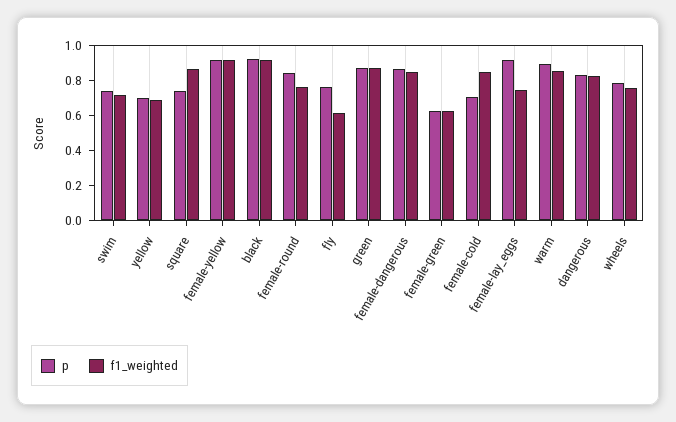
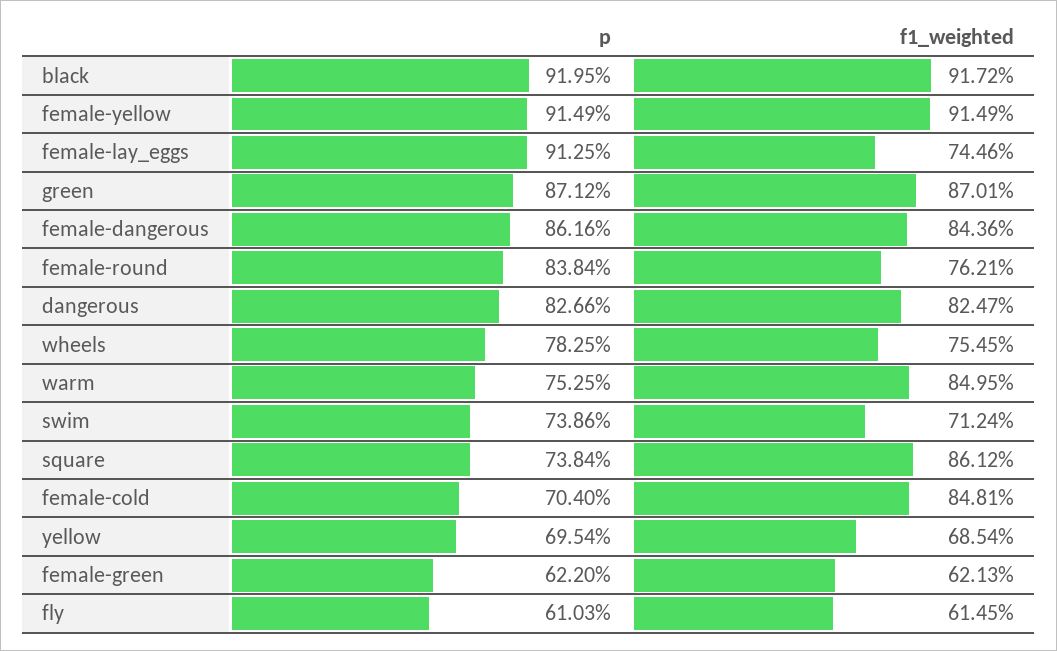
  {
    "p": {
      "swim": 0.7386,
      "yellow": 0.6954,
      "square": 0.7384,
      "female-yellow": 0.9149,
      "black": 0.9195,
      "female-round": 0.8384,
-     "fly": 0.75,
+     "fly": 0.6103,
      "green": 0.8712,
      "female-dangerous": 0.8616,
      "female-green": 0.622,
      "female-cold": 0.704,
      "female-lay_eggs": 0.9125,
-     "warm": 0.9,
+     "warm": 0.7525,
      "dangerous": 0.8266,
      "wheels": 0.7825
    },
    "f1_weighted": {
      "swim": 0.7124,
      "yellow": 0.6854,
      "square": 0.8612,
      "female-yellow": 0.9149,
      "black": 0.9172,
      "female-round": 0.7621,
      "fly": 0.6145,
      "green": 0.8701,
      "female-dangerous": 0.8436,
      "female-green": 0.6213,
      "female-cold": 0.8481,
      "female-lay_eggs": 0.7446,
      "warm": 0.8495,
      "dangerous": 0.8247,
      "wheels": 0.7545
    }
  }

